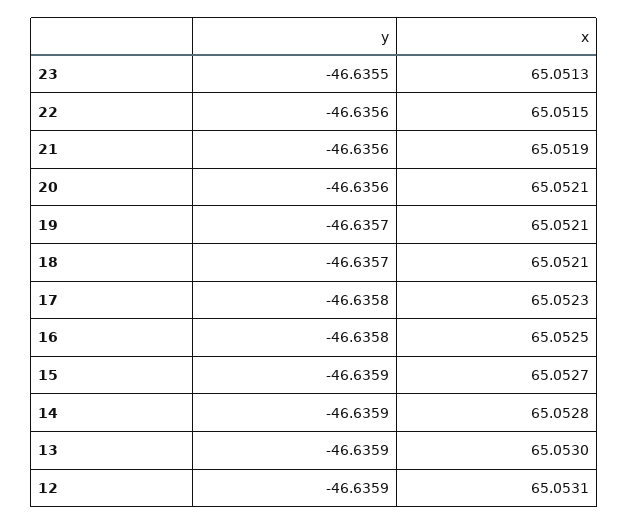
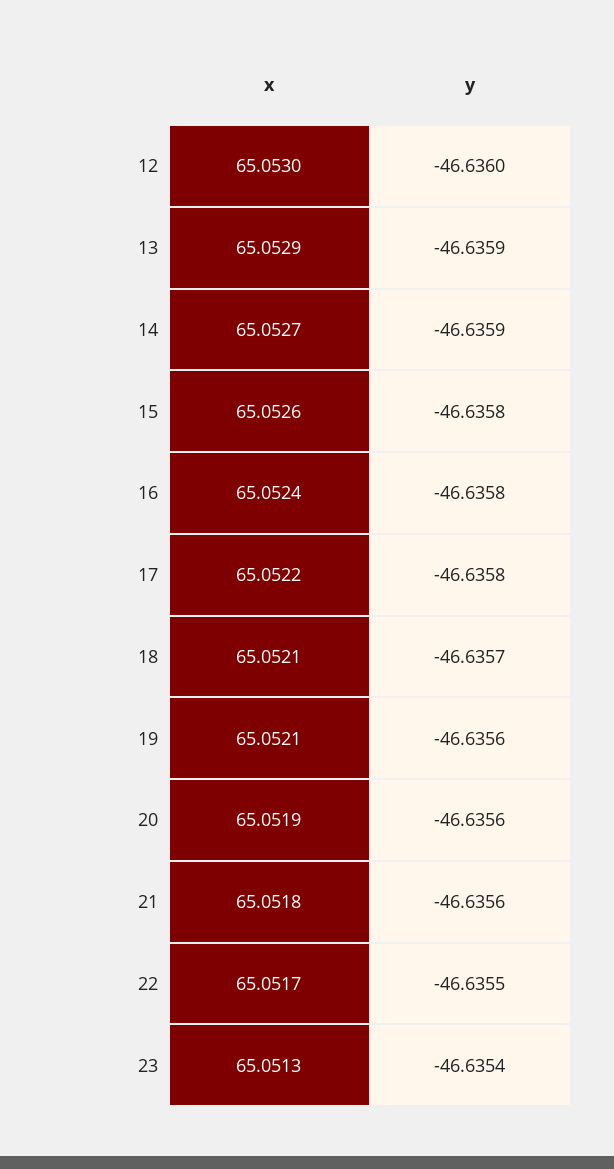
  {
    "y": {
-     "23": -46.6355,
+     "23": -46.6354,
-     "22": -46.6356,
+     "22": -46.6355,
      "21": -46.6356,
      "20": -46.6356,
-     "19": -46.6357,
+     "19": -46.6356,
      "18": -46.6357,
      "17": -46.6358,
      "16": -46.6358,
-     "15": -46.6359,
+     "15": -46.6358,
      "14": -46.6359,
      "13": -46.6359,
-     "12": -46.6359
+     "12": -46.636
    },
    "x": {
      "23": 65.0513,
-     "22": 65.0515,
+     "22": 65.0517,
-     "21": 65.0519,
+     "21": 65.0518,
-     "20": 65.0521,
+     "20": 65.0519,
      "19": 65.0521,
      "18": 65.0521,
-     "17": 65.0523,
+     "17": 65.0522,
-     "16": 65.0525,
+     "16": 65.0524,
-     "15": 65.0527,
+     "15": 65.0526,
-     "14": 65.0528,
+     "14": 65.0527,
-     "13": 65.053,
+     "13": 65.0529,
-     "12": 65.0531
+     "12": 65.053
    }
  }

